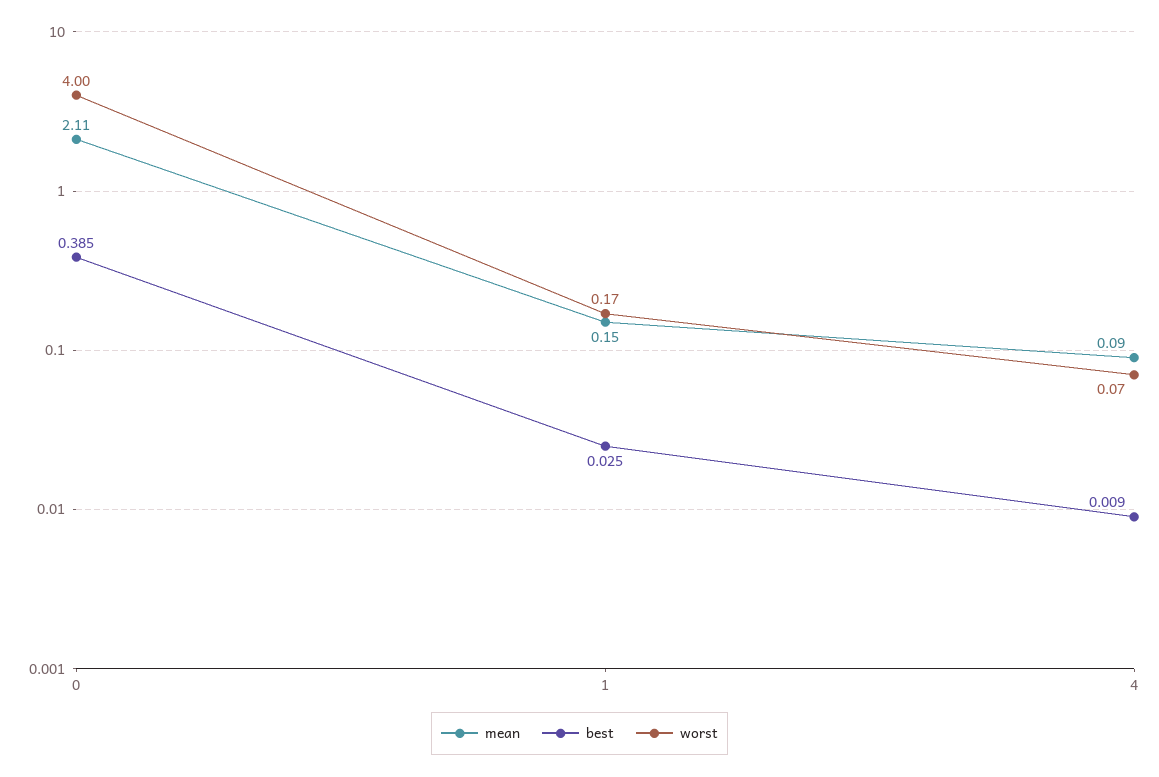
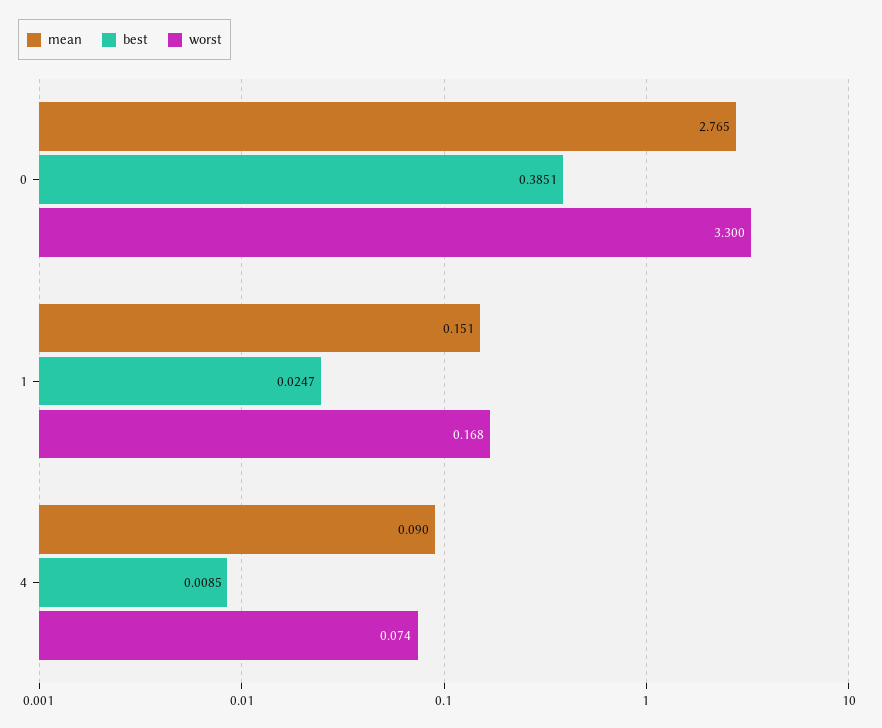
  {
    "mean": {
-     "0": 2.11,
+     "0": 2.765,
      "1": 0.151,
      "4": 0.09
    },
    "best": {
      "0": 0.3851,
      "1": 0.0247,
      "4": 0.0085
    },
    "worst": {
-     "0": 4,
+     "0": 3.3,
      "1": 0.168,
      "4": 0.074
    }
  }

